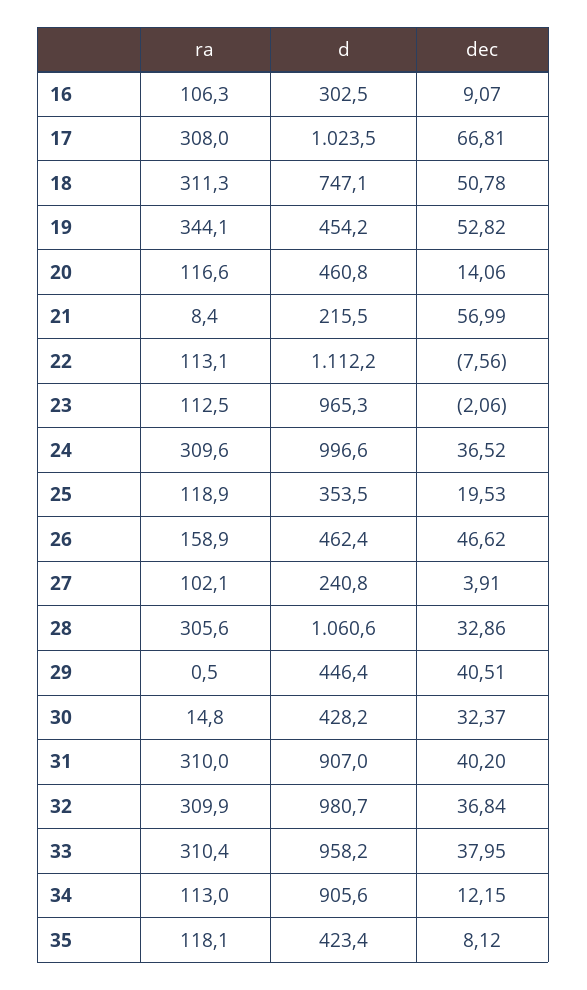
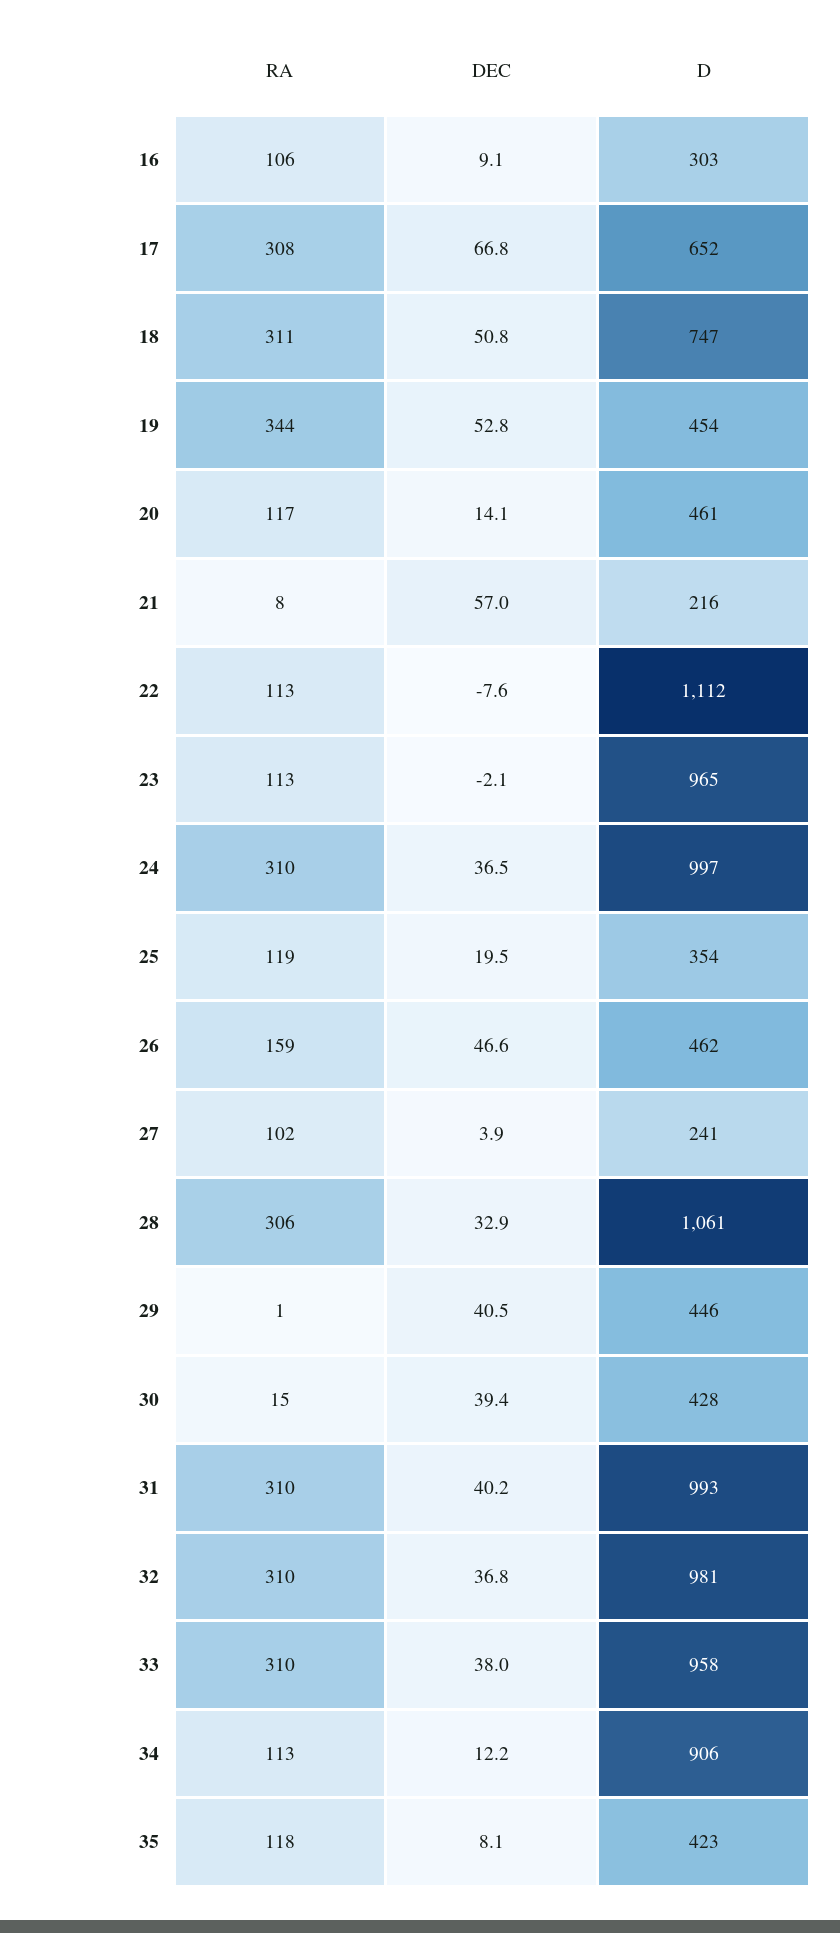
  {
    "ra": {
      "16": 106.3,
      "17": 308,
      "18": 311.3,
      "19": 344.1,
      "20": 116.6,
      "21": 8.4,
      "22": 113.1,
      "23": 112.5,
      "24": 309.6,
      "25": 118.9,
      "26": 158.9,
      "27": 102.1,
      "28": 305.6,
      "29": 0.5,
      "30": 14.8,
      "31": 310,
      "32": 309.9,
      "33": 310.4,
      "34": 113,
      "35": 118.1
    },
    "d": {
      "16": 302.5,
-     "17": 1023.5,
+     "17": 652,
      "18": 747.1,
      "19": 454.2,
      "20": 460.8,
      "21": 215.5,
      "22": 1112.2,
      "23": 965.3,
      "24": 996.6,
      "25": 353.5,
      "26": 462.4,
      "27": 240.8,
      "28": 1060.6,
      "29": 446.4,
      "30": 428.2,
-     "31": 907,
+     "31": 993,
      "32": 980.7,
      "33": 958.2,
      "34": 905.6,
      "35": 423.4
    },
    "dec": {
      "16": 9.07,
      "17": 66.81,
      "18": 50.78,
      "19": 52.82,
      "20": 14.06,
      "21": 56.99,
      "22": -7.56,
      "23": -2.06,
      "24": 36.52,
      "25": 19.53,
      "26": 46.62,
      "27": 3.91,
      "28": 32.86,
      "29": 40.51,
-     "30": 32.37,
+     "30": 39.4,
      "31": 40.2,
      "32": 36.84,
      "33": 37.95,
      "34": 12.15,
      "35": 8.12
    }
  }

